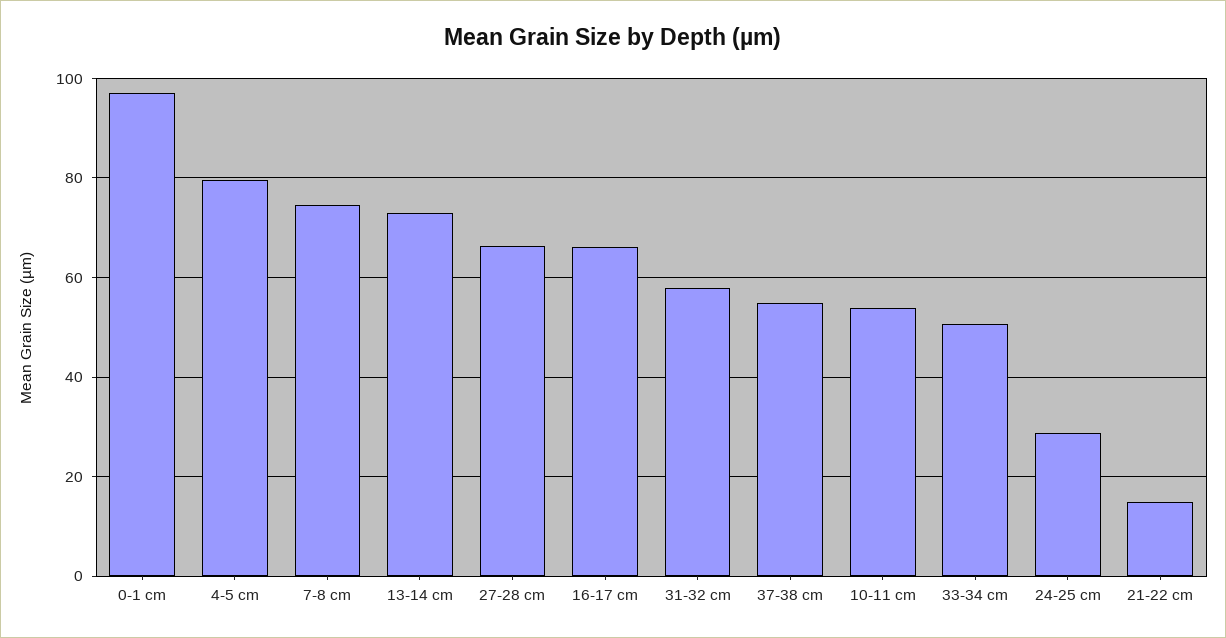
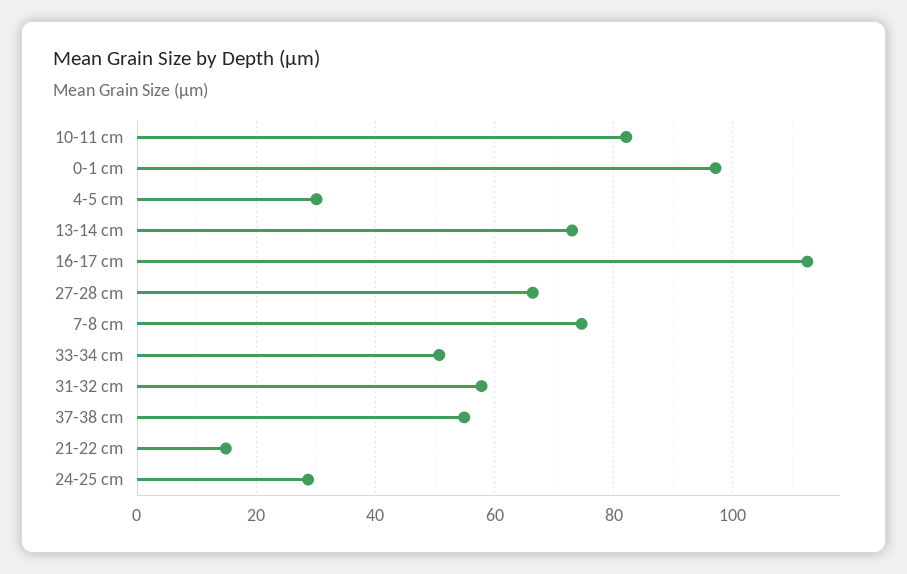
  {
    "0-1 cm": 98,
-   "4-5 cm": 80,
+   "4-5 cm": 30,
    "7-8 cm": 74,
    "13-14 cm": 74,
    "27-28 cm": 66,
-   "16-17 cm": 66,
+   "16-17 cm": 112,
    "31-32 cm": 58,
    "37-38 cm": 54,
-   "10-11 cm": 54,
+   "10-11 cm": 82,
    "33-34 cm": 50,
    "24-25 cm": 28,
    "21-22 cm": 14
  }

